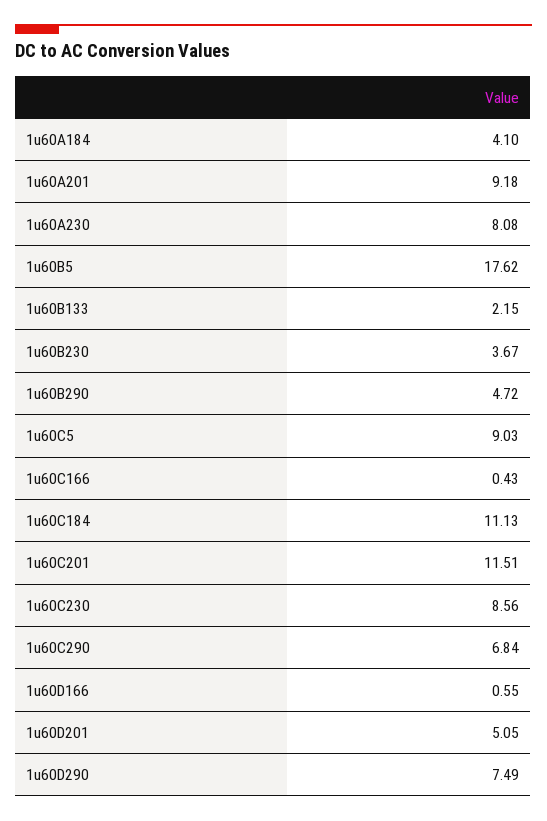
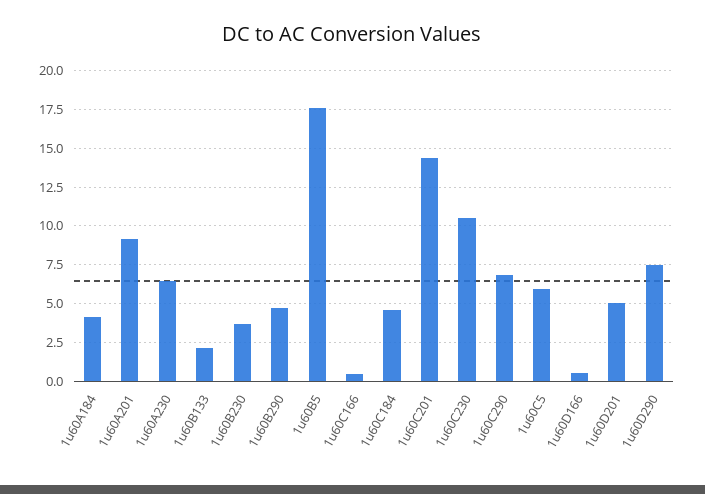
  {
    "1u60A184": 4.1,
    "1u60A201": 9.18,
-   "1u60A230": 8.08,
+   "1u60A230": 6.5,
    "1u60B5": 17.62,
    "1u60B133": 2.15,
    "1u60B230": 3.67,
    "1u60B290": 4.72,
-   "1u60C5": 9.03,
+   "1u60C5": 6,
    "1u60C166": 0.43,
-   "1u60C184": 11.13,
+   "1u60C184": 4.5,
-   "1u60C201": 11.51,
+   "1u60C201": 14.5,
-   "1u60C230": 8.56,
+   "1u60C230": 10.5,
    "1u60C290": 6.84,
    "1u60D166": 0.55,
    "1u60D201": 5.05,
    "1u60D290": 7.49
  }

